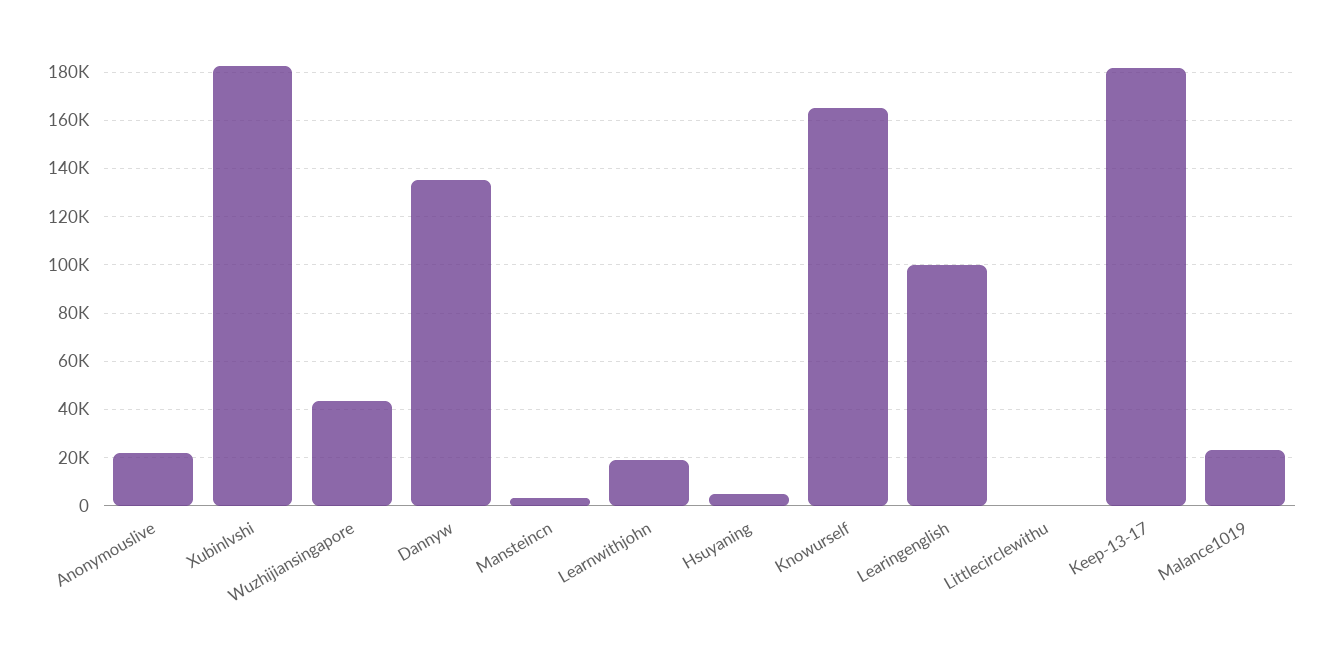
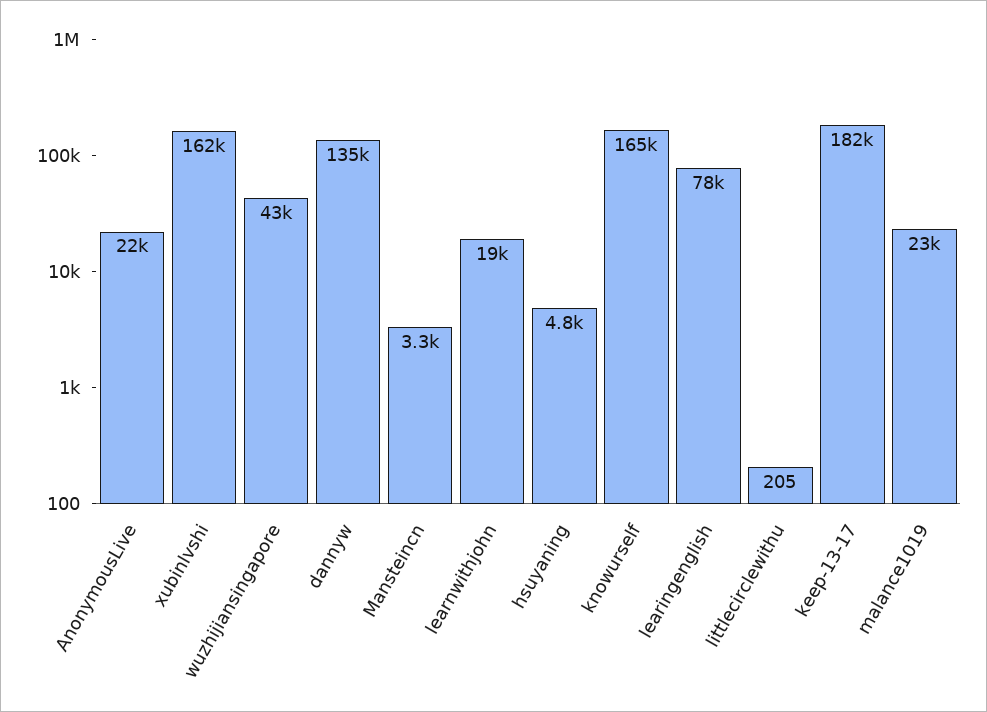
  {
    "Anonymouslive": 22000,
-   "Xubinlvshi": 182500,
+   "Xubinlvshi": 162000,
    "Wuzhijiansingapore": 43000,
    "Dannyw": 135000,
    "Mansteincn": 3300,
    "Learnwithjohn": 19000,
    "Hsuyaning": 4800,
    "Knowurself": 165000,
-   "Learingenglish": 100000,
+   "Learingenglish": 78000,
    "Littlecirclewithu": 205,
    "Keep-13-17": 182000,
    "Malance1019": 23000
  }

